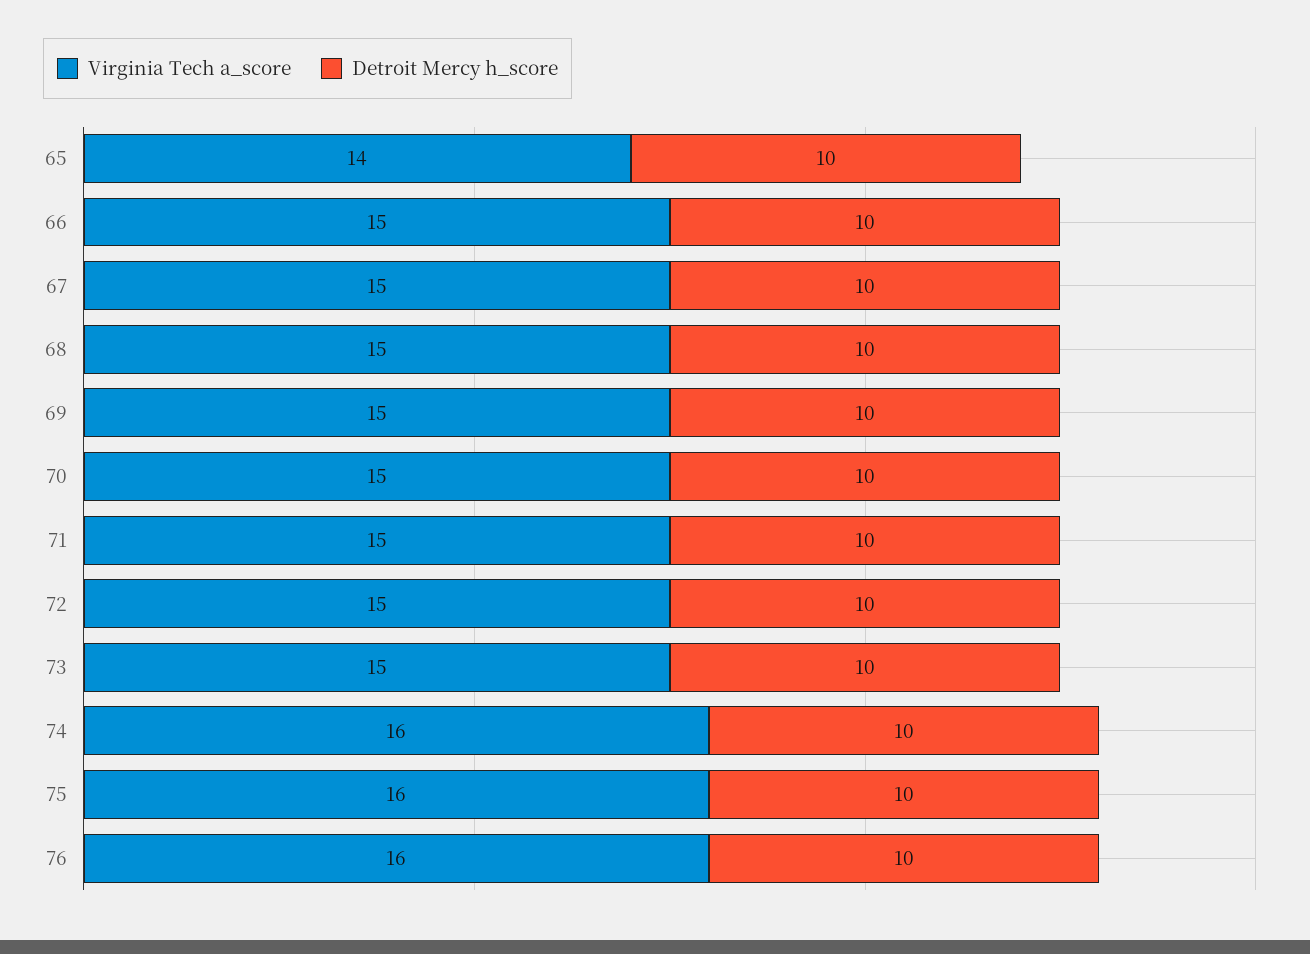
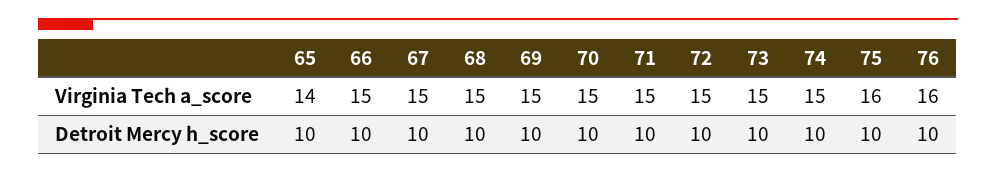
  {
    "Virginia Tech a_score": {
      "65": 14,
      "66": 15,
      "67": 15,
      "68": 15,
      "69": 15,
      "70": 15,
      "71": 15,
      "72": 15,
      "73": 15,
-     "74": 16,
+     "74": 15,
      "75": 16,
      "76": 16
    },
    "Detroit Mercy h_score": {
      "65": 10,
      "66": 10,
      "67": 10,
      "68": 10,
      "69": 10,
      "70": 10,
      "71": 10,
      "72": 10,
      "73": 10,
      "74": 10,
      "75": 10,
      "76": 10
    }
  }

